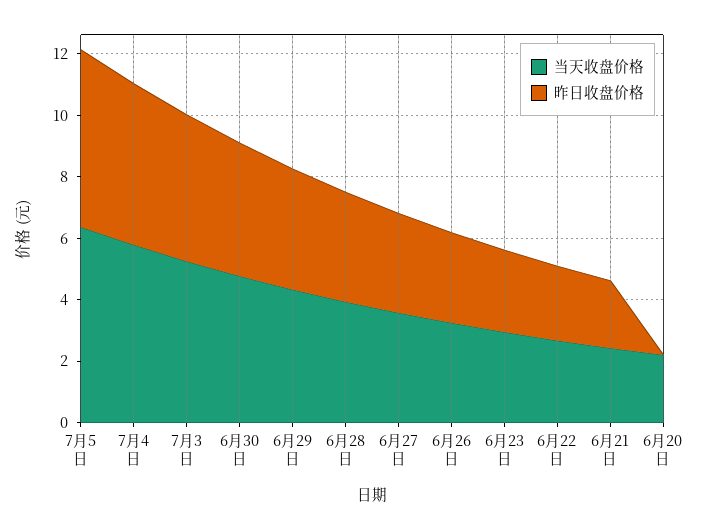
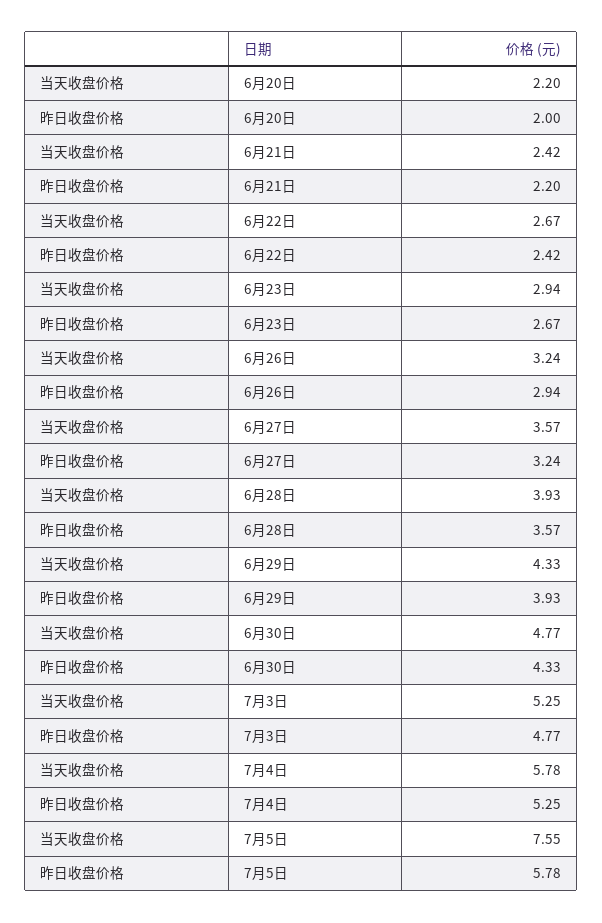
  {
    "当天收盘价格": {
-     "7月5日": 6.5,
+     "7月5日": 7.55,
      "7月4日": 5.78,
      "7月3日": 5.25,
      "6月30日": 4.77,
      "6月29日": 4.33,
      "6月28日": 3.93,
      "6月27日": 3.57,
      "6月26日": 3.24,
      "6月23日": 2.94,
      "6月22日": 2.67,
      "6月21日": 2.42,
      "6月20日": 2.2
    },
    "昨日收盘价格": {
      "7月5日": 5.78,
      "7月4日": 5.25,
      "7月3日": 4.77,
      "6月30日": 4.33,
      "6月29日": 3.93,
      "6月28日": 3.57,
      "6月27日": 3.24,
      "6月26日": 2.94,
      "6月23日": 2.67,
      "6月22日": 2.42,
      "6月21日": 2.2,
-     "6月20日": 0
+     "6月20日": 2
    }
  }

